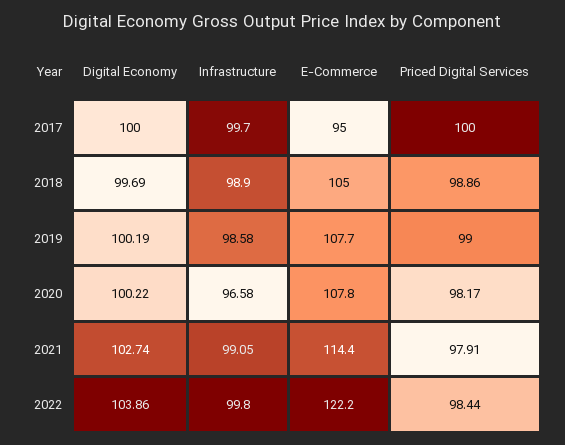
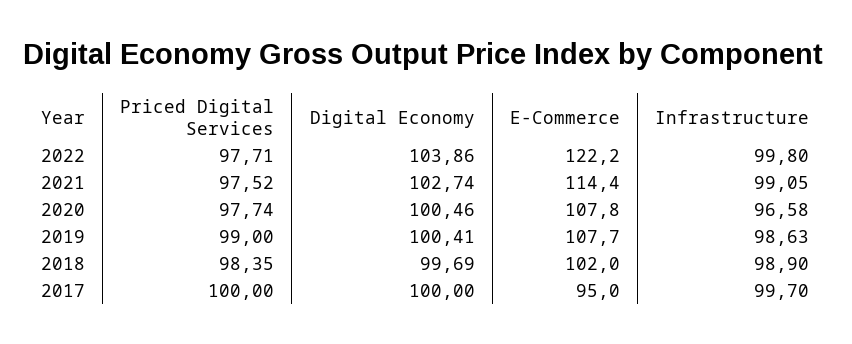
  {
    "Digital Economy": {
      "2017": 100,
      "2018": 99.69,
-     "2019": 100.19,
+     "2019": 100.41,
-     "2020": 100.22,
+     "2020": 100.46,
      "2021": 102.74,
      "2022": 103.86
    },
    "Infrastructure": {
      "2017": 99.7,
      "2018": 98.9,
-     "2019": 98.58,
+     "2019": 98.63,
      "2020": 96.58,
      "2021": 99.05,
      "2022": 99.8
    },
    "E-Commerce": {
      "2017": 95,
-     "2018": 105,
+     "2018": 102,
      "2019": 107.7,
      "2020": 107.8,
      "2021": 114.4,
      "2022": 122.2
    },
    "Priced Digital Services": {
      "2017": 100,
-     "2018": 98.86,
+     "2018": 98.35,
      "2019": 99,
-     "2020": 98.17,
+     "2020": 97.74,
-     "2021": 97.91,
+     "2021": 97.52,
-     "2022": 98.44
+     "2022": 97.71
    }
  }

